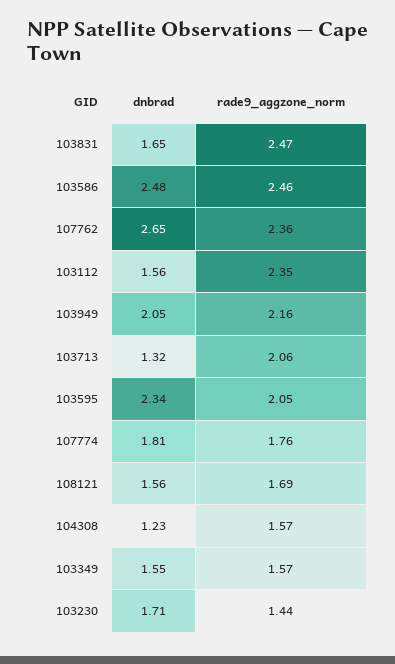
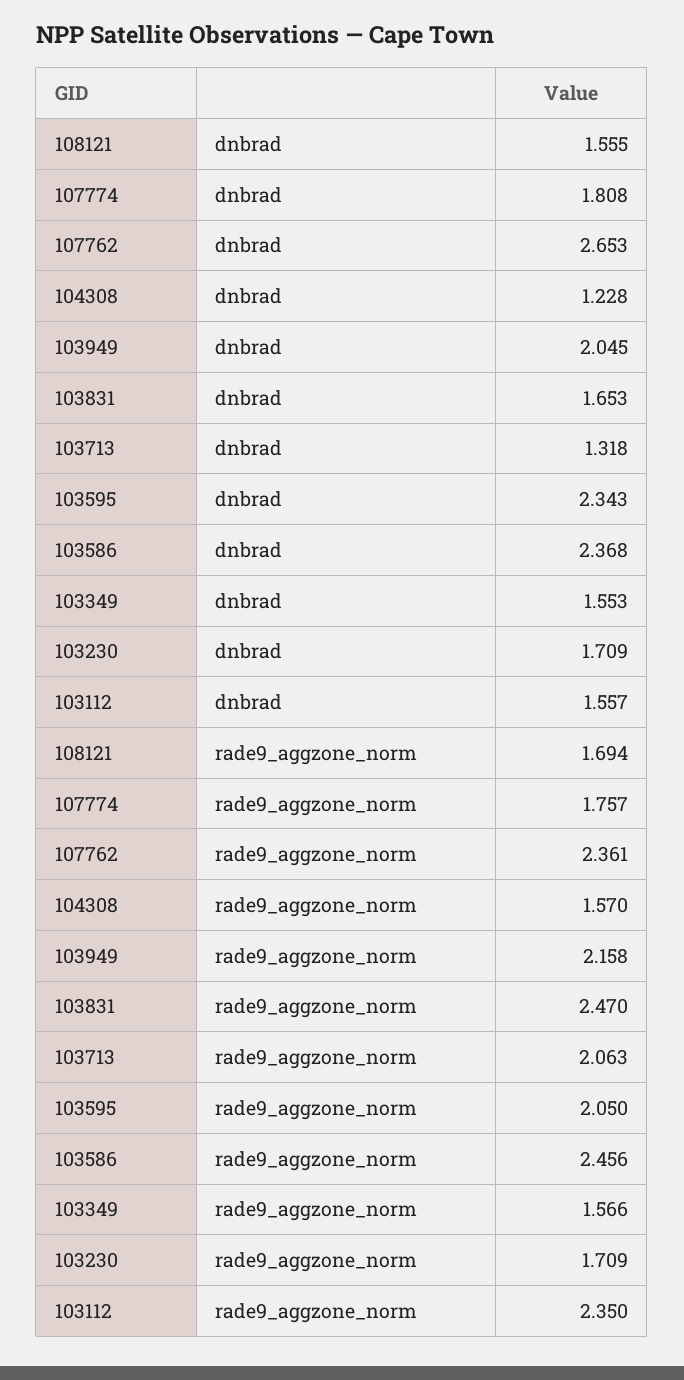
  {
    "dnbrad": {
      "103831": 1.653,
-     "103586": 2.48,
+     "103586": 2.368,
      "107762": 2.653,
      "103112": 1.557,
      "103949": 2.045,
      "103713": 1.318,
      "103595": 2.343,
      "107774": 1.808,
      "108121": 1.555,
      "104308": 1.228,
      "103349": 1.553,
      "103230": 1.709
    },
    "rade9_aggzone_norm": {
      "103831": 2.47,
      "103586": 2.456,
      "107762": 2.361,
      "103112": 2.35,
      "103949": 2.158,
      "103713": 2.063,
      "103595": 2.05,
      "107774": 1.757,
      "108121": 1.694,
      "104308": 1.57,
      "103349": 1.566,
-     "103230": 1.44
+     "103230": 1.709
    }
  }

